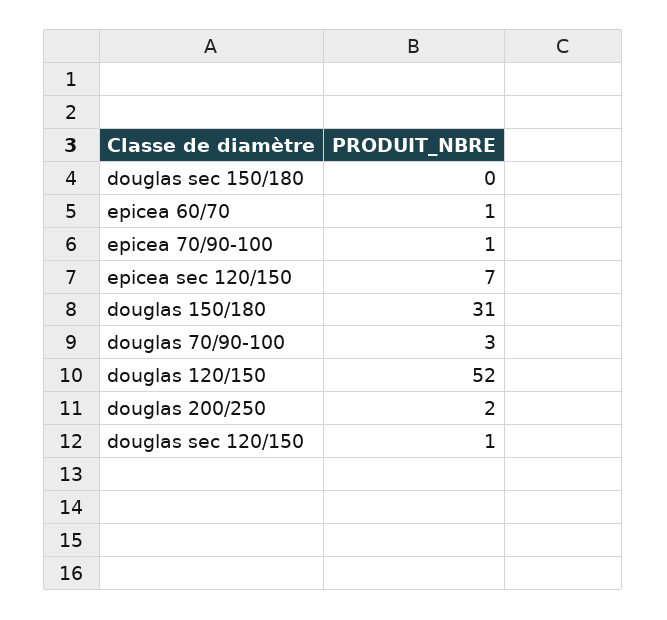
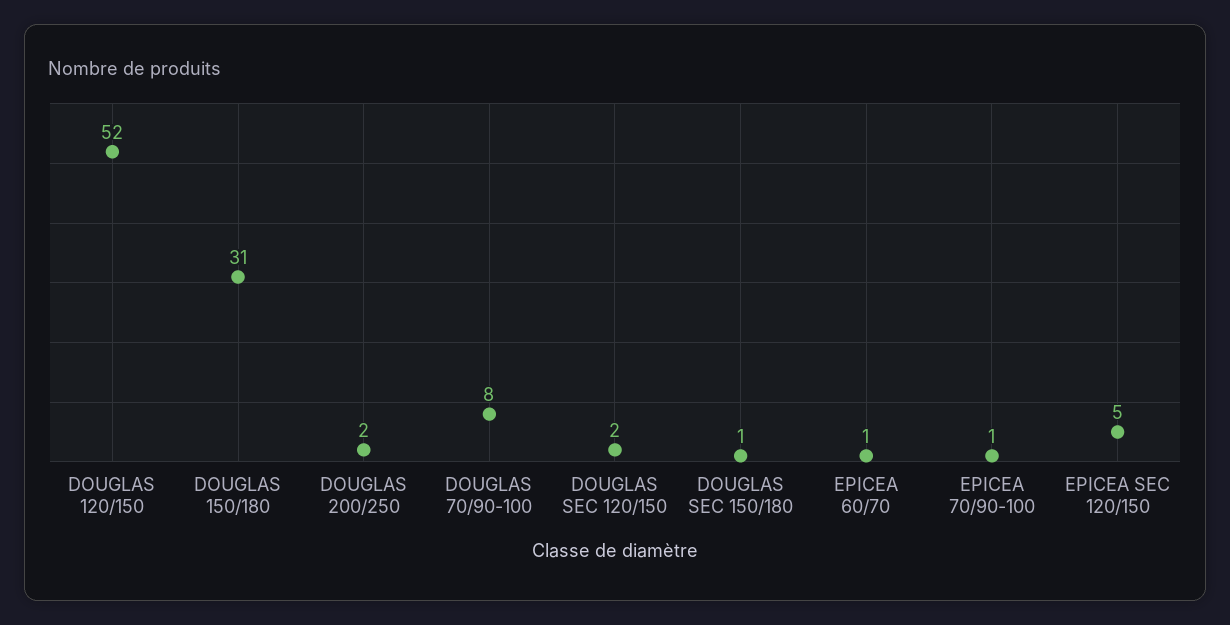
  {
-   "douglas sec 150/180": 0,
+   "douglas sec 150/180": 1,
    "epicea 60/70": 1,
    "epicea 70/90-100": 1,
-   "epicea sec 120/150": 7,
+   "epicea sec 120/150": 5,
    "douglas 150/180": 31,
-   "douglas 70/90-100": 3,
+   "douglas 70/90-100": 8,
    "douglas 120/150": 52,
    "douglas 200/250": 2,
-   "douglas sec 120/150": 1
+   "douglas sec 120/150": 2
  }

